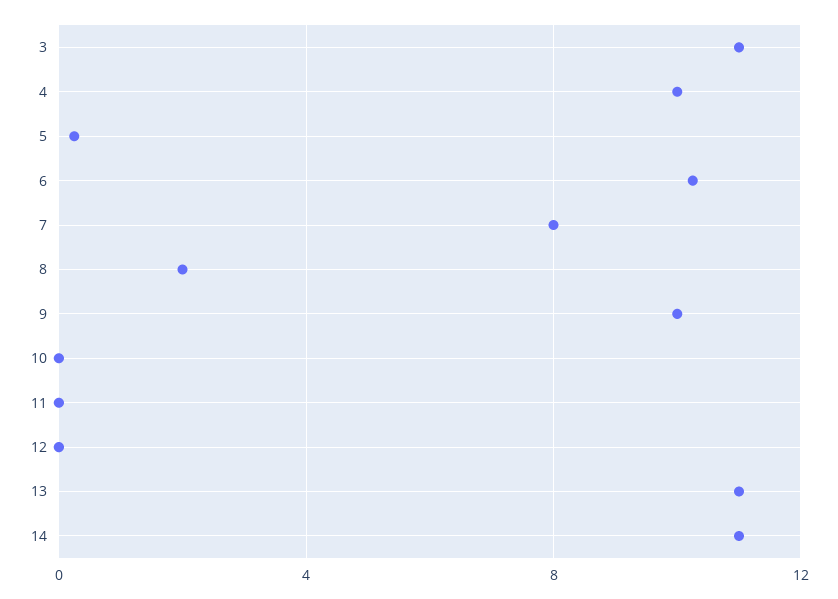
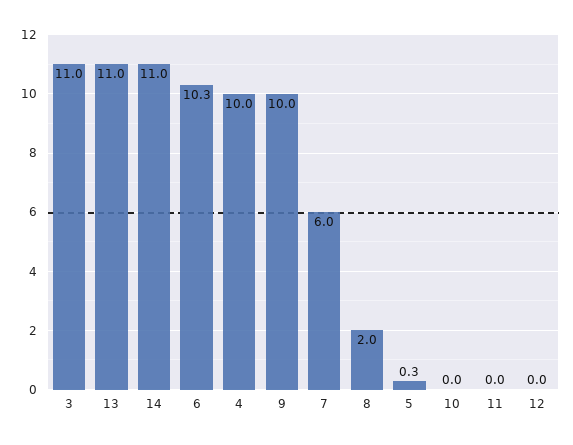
  {
    "3": 11,
    "4": 10,
    "5": 0.3,
    "6": 10.3,
-   "7": 8,
+   "7": 6,
    "8": 2,
    "9": 10,
    "10": 0,
    "11": 0,
    "12": 0,
    "13": 11,
    "14": 11
  }

